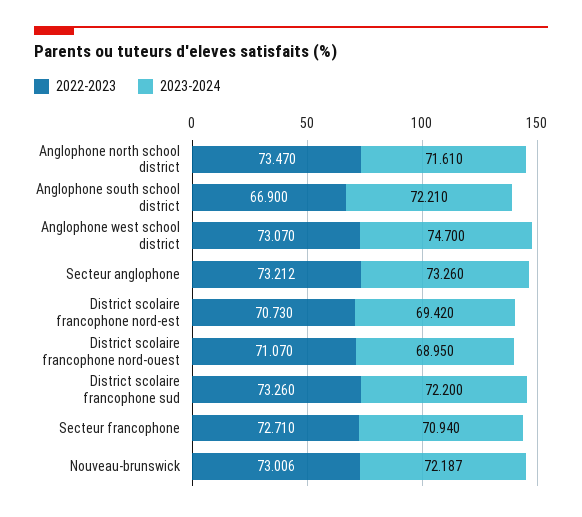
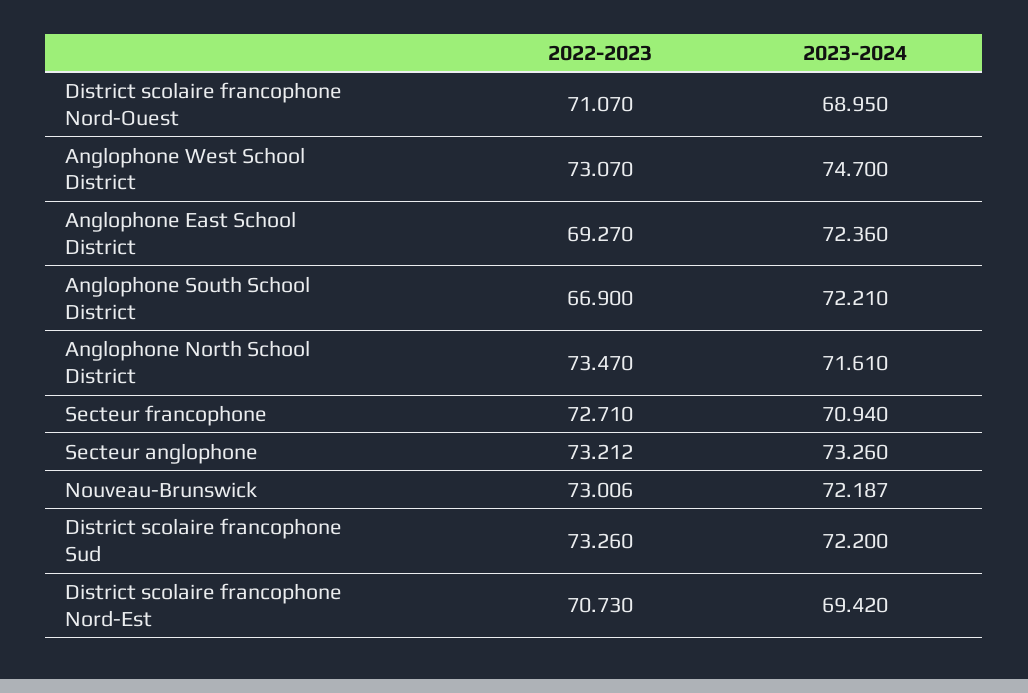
  {
    "2022-2023": {
      "Anglophone north school district": 73.47,
      "Anglophone south school district": 66.9,
      "Anglophone west school district": 73.07,
      "Secteur anglophone": 73.212,
      "District scolaire francophone nord-est": 70.73,
      "District scolaire francophone nord-ouest": 71.07,
      "District scolaire francophone sud": 73.26,
      "Secteur francophone": 72.71,
-     "Nouveau-brunswick": 73.006
+     "Nouveau-brunswick": 73.006,
+     "Anglophone East School District": 69.27
    },
    "2023-2024": {
      "Anglophone north school district": 71.61,
      "Anglophone south school district": 72.21,
      "Anglophone west school district": 74.7,
      "Secteur anglophone": 73.26,
      "District scolaire francophone nord-est": 69.42,
      "District scolaire francophone nord-ouest": 68.95,
      "District scolaire francophone sud": 72.2,
      "Secteur francophone": 70.94,
-     "Nouveau-brunswick": 72.187
+     "Nouveau-brunswick": 72.187,
+     "Anglophone East School District": 72.36
    }
  }

